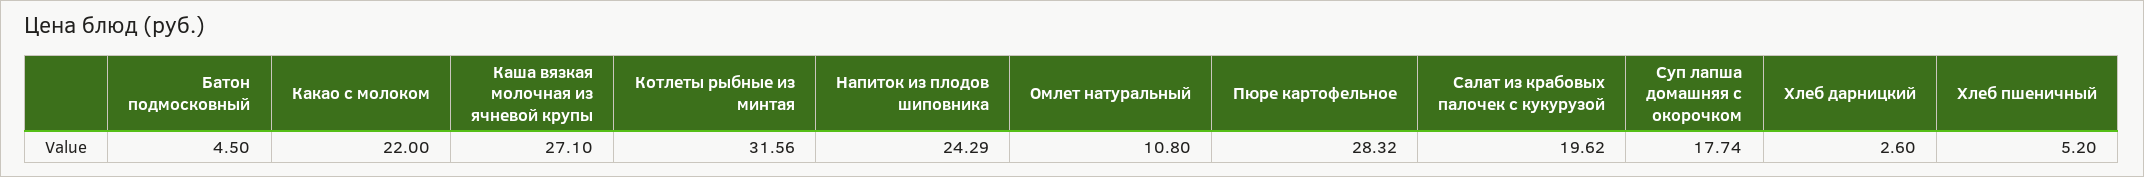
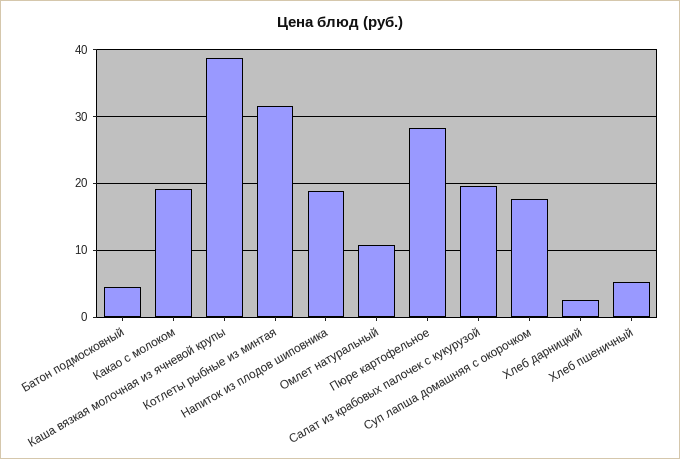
  {
    "Батон подмосковный": 4.5,
-   "Какао с молоком": 22,
+   "Какао с молоком": 19,
-   "Каша вязкая молочная из ячневой крупы": 27.1,
+   "Каша вязкая молочная из ячневой крупы": 39,
    "Котлеты рыбные из минтая": 31.56,
-   "Напиток из плодов шиповника": 24.29,
+   "Напиток из плодов шиповника": 19,
    "Омлет натуральный": 10.8,
    "Пюре картофельное": 28.32,
    "Салат из крабовых палочек с кукурузой": 19.62,
    "Суп лапша домашняя с окорочком": 17.74,
    "Хлеб дарницкий": 2.6,
    "Хлеб пшеничный": 5.2
  }

